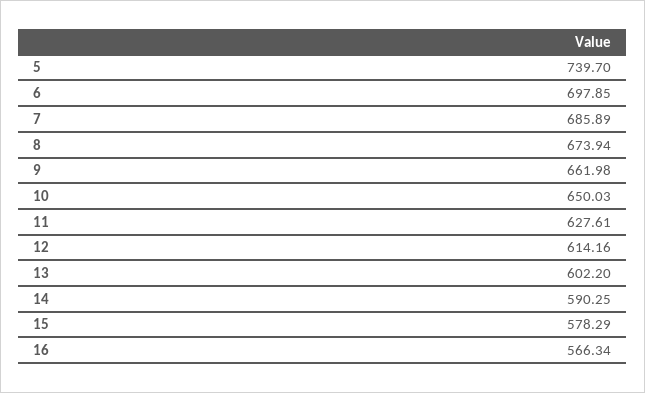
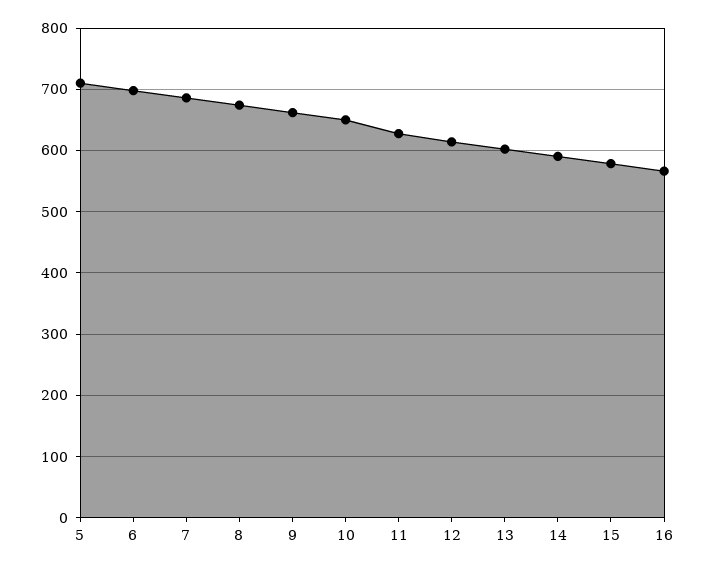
  {
-   "5": 739.7,
+   "5": 710,
    "6": 697.85,
    "7": 685.89,
    "8": 673.94,
    "9": 661.98,
    "10": 650.03,
    "11": 627.61,
    "12": 614.16,
    "13": 602.2,
    "14": 590.25,
    "15": 578.29,
    "16": 566.34
  }

